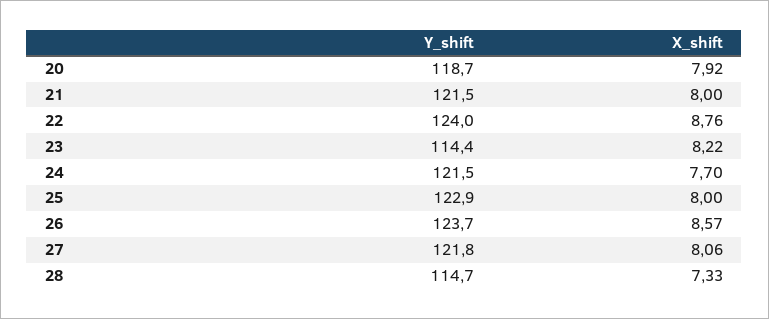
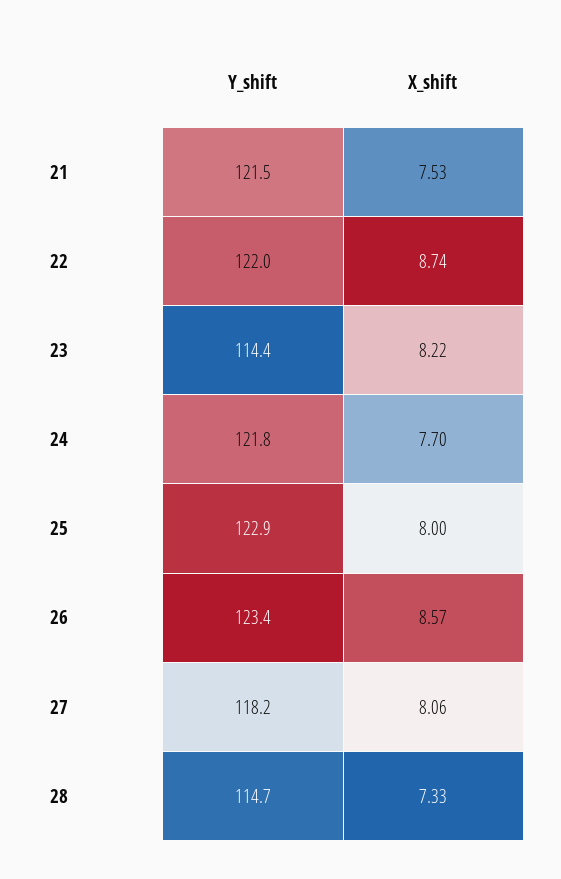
  {
    "Y_shift": {
-     "20": 118.7,
      "21": 121.5,
-     "22": 124,
+     "22": 122,
      "23": 114.4,
-     "24": 121.5,
+     "24": 121.8,
      "25": 122.9,
-     "26": 123.7,
+     "26": 123.4,
-     "27": 121.8,
+     "27": 118.2,
      "28": 114.7
    },
    "X_shift": {
-     "20": 7.92,
-     "21": 8,
+     "21": 7.53,
-     "22": 8.76,
+     "22": 8.74,
      "23": 8.22,
      "24": 7.7,
      "25": 8,
      "26": 8.57,
      "27": 8.06,
      "28": 7.33
    }
  }

